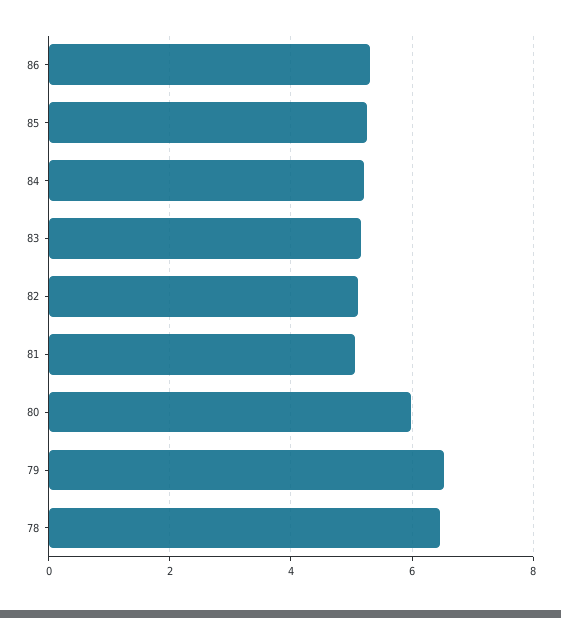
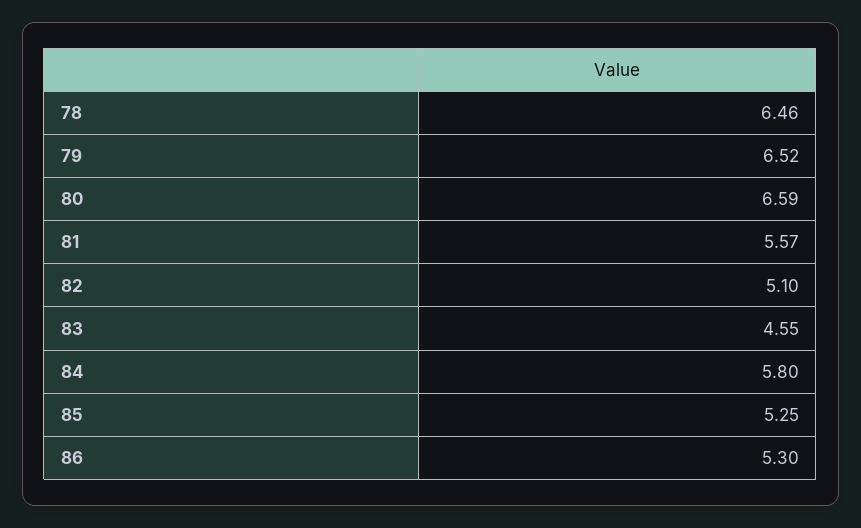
  {
    "86": 5.3,
    "85": 5.25,
-   "84": 5.2,
+   "84": 5.8,
-   "83": 5.2,
+   "83": 4.55,
    "82": 5.1,
-   "81": 5,
+   "81": 5.57,
-   "80": 6,
+   "80": 6.59,
    "79": 6.52,
    "78": 6.46
  }

